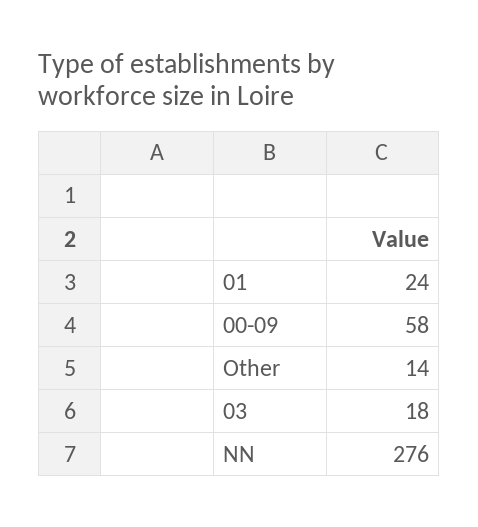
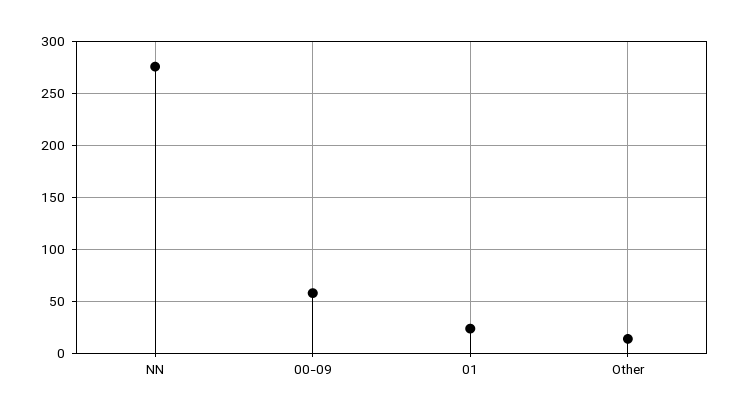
  {
    "01": 24,
    "00-09": 58,
    "Other": 14,
-   "03": 18,
    "NN": 276
  }

